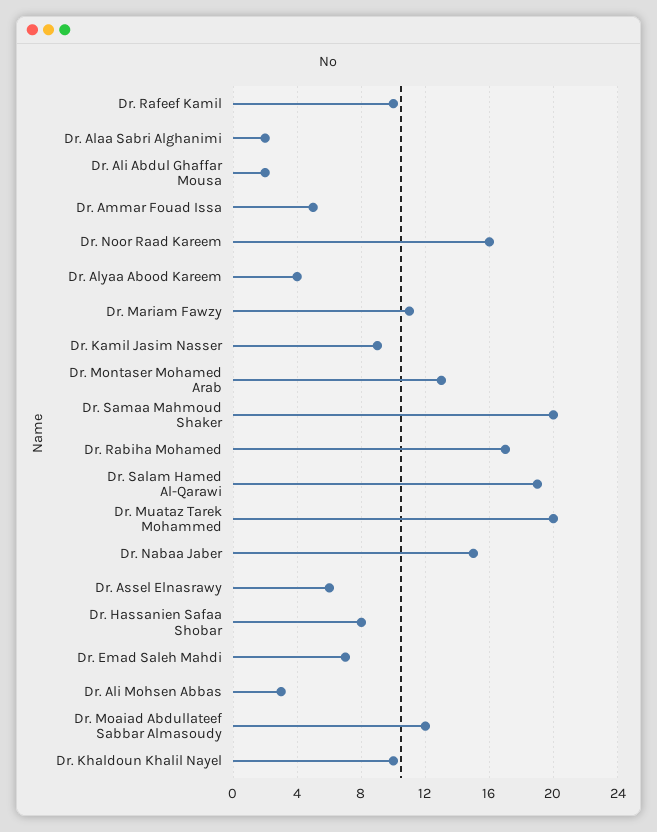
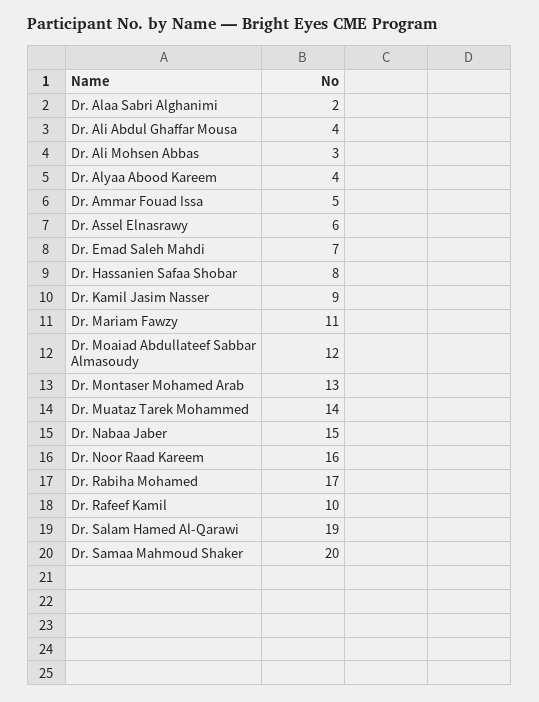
  {
    "Dr. Rafeef Kamil": 10,
    "Dr. Alaa Sabri Alghanimi": 2,
-   "Dr. Ali Abdul Ghaffar Mousa": 2,
+   "Dr. Ali Abdul Ghaffar Mousa": 4,
    "Dr. Ammar Fouad Issa": 5,
    "Dr. Noor Raad Kareem": 16,
    "Dr. Alyaa Abood Kareem": 4,
    "Dr. Mariam Fawzy": 11,
    "Dr. Kamil Jasim Nasser": 9,
    "Dr. Montaser Mohamed Arab": 13,
    "Dr. Samaa Mahmoud Shaker": 20,
    "Dr. Rabiha Mohamed": 17,
    "Dr. Salam Hamed Al-Qarawi": 19,
-   "Dr. Muataz Tarek Mohammed": 20,
+   "Dr. Muataz Tarek Mohammed": 14,
    "Dr. Nabaa Jaber": 15,
    "Dr. Assel Elnasrawy": 6,
    "Dr. Hassanien Safaa Shobar": 8,
    "Dr. Emad Saleh Mahdi": 7,
    "Dr. Ali Mohsen Abbas": 3,
-   "Dr. Moaiad Abdullateef Sabbar Almasoudy": 12,
+   "Dr. Moaiad Abdullateef Sabbar Almasoudy": 12
-   "Dr. Khaldoun Khalil Nayel": 10
  }

